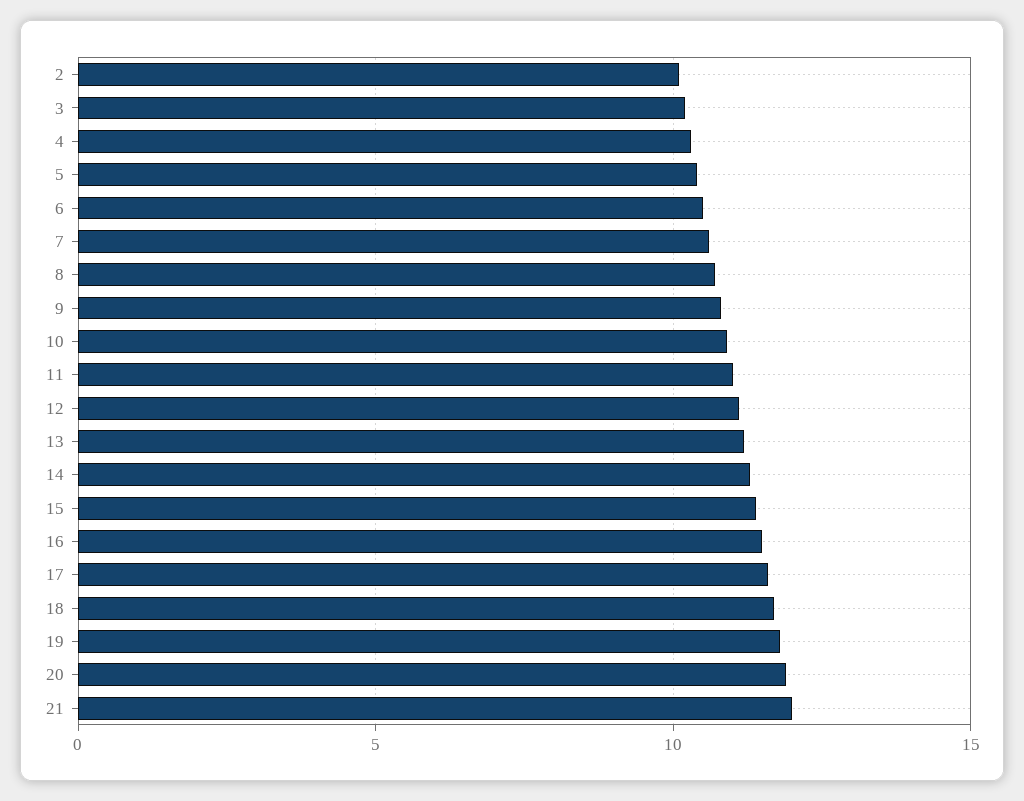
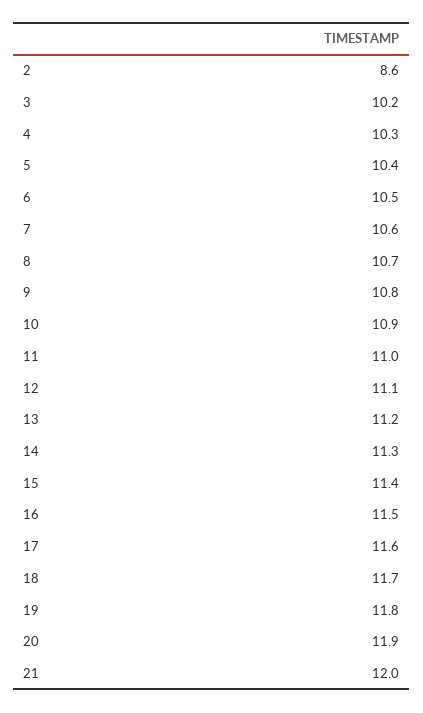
  {
-   "2": 10,
+   "2": 8.6,
    "3": 10.2,
    "4": 10.3,
    "5": 10.4,
    "6": 10.5,
    "7": 10.6,
    "8": 10.7,
    "9": 10.8,
    "10": 10.9,
    "11": 11,
    "12": 11.1,
    "13": 11.2,
    "14": 11.3,
    "15": 11.4,
    "16": 11.5,
    "17": 11.6,
    "18": 11.7,
    "19": 11.8,
    "20": 11.9,
    "21": 12
  }

